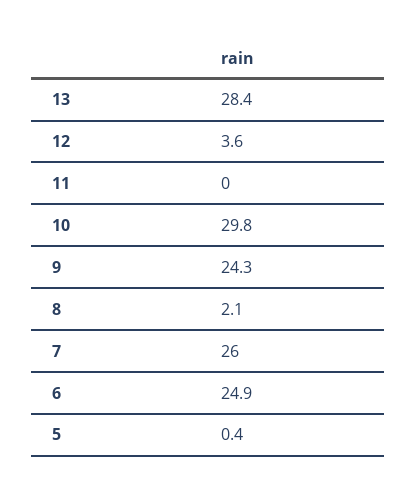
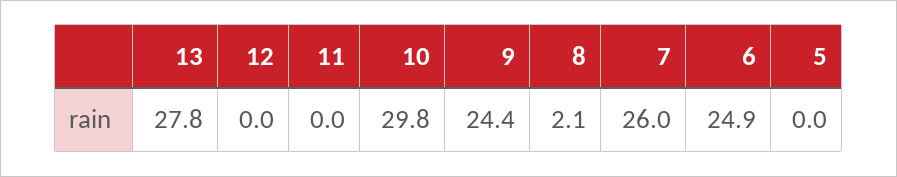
  {
-   "13": 28.4,
+   "13": 27.8,
-   "12": 3.6,
+   "12": 0,
    "11": 0,
    "10": 29.8,
-   "9": 24.3,
+   "9": 24.4,
    "8": 2.1,
    "7": 26,
    "6": 24.9,
-   "5": 0.4
+   "5": 0
  }

